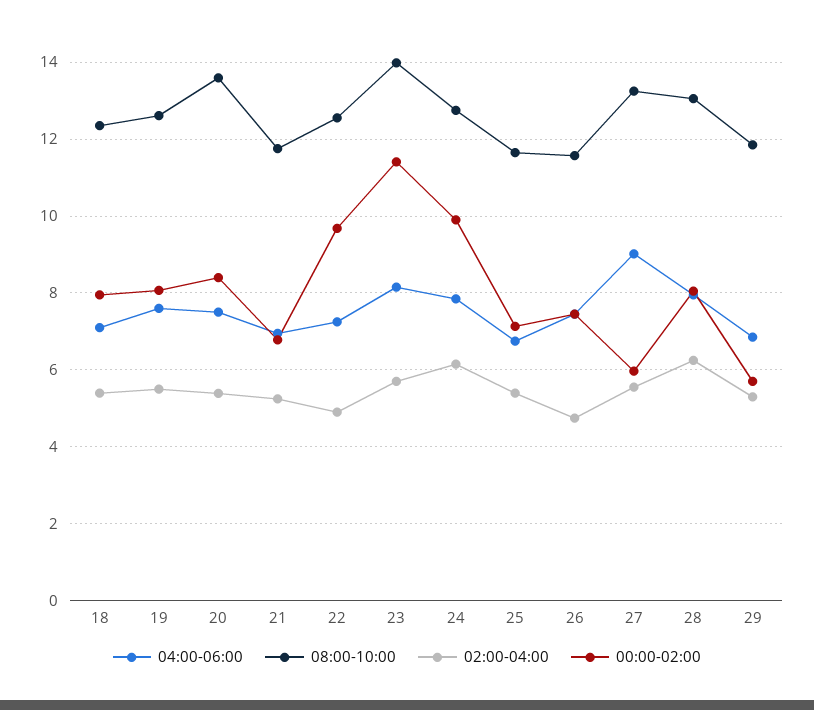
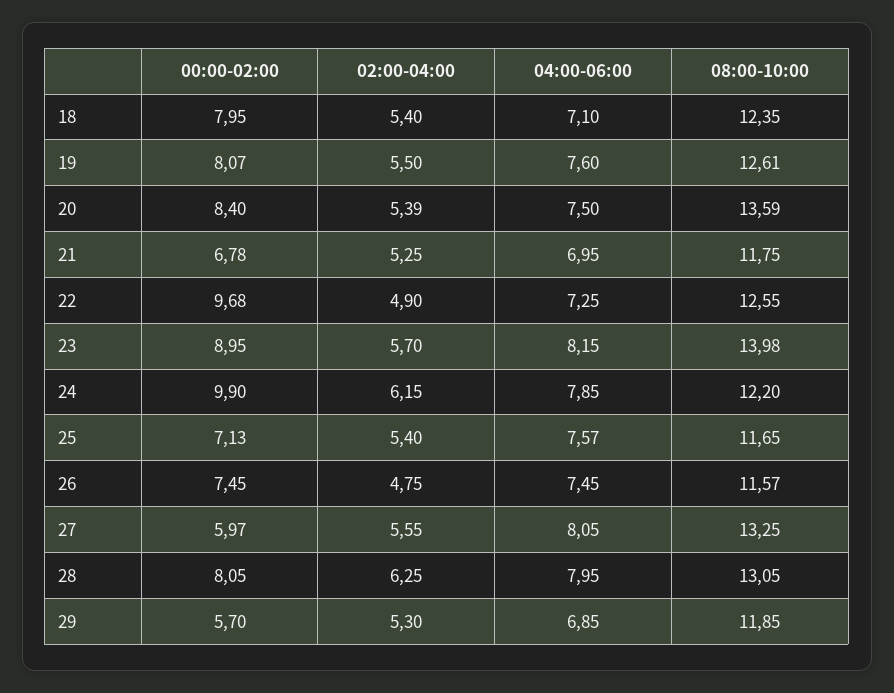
  {
    "04:00-06:00": {
      "18": 7.1,
      "19": 7.6,
      "20": 7.5,
      "21": 6.95,
      "22": 7.25,
      "23": 8.15,
      "24": 7.85,
-     "25": 6.8,
+     "25": 7.57,
      "26": 7.45,
-     "27": 9,
+     "27": 8.05,
      "28": 7.95,
      "29": 6.85
    },
    "08:00-10:00": {
      "18": 12.35,
      "19": 12.61,
      "20": 13.59,
      "21": 11.75,
      "22": 12.55,
      "23": 13.98,
-     "24": 12.8,
+     "24": 12.2,
      "25": 11.65,
      "26": 11.57,
      "27": 13.25,
      "28": 13.05,
      "29": 11.85
    },
    "02:00-04:00": {
      "18": 5.4,
      "19": 5.5,
      "20": 5.39,
      "21": 5.25,
      "22": 4.9,
      "23": 5.7,
      "24": 6.15,
      "25": 5.4,
      "26": 4.75,
      "27": 5.55,
      "28": 6.25,
      "29": 5.3
    },
    "00:00-02:00": {
      "18": 7.95,
      "19": 8.07,
      "20": 8.4,
      "21": 6.78,
      "22": 9.68,
-     "23": 11.4,
+     "23": 8.95,
      "24": 9.9,
      "25": 7.13,
      "26": 7.45,
      "27": 5.97,
      "28": 8.05,
      "29": 5.7
    }
  }

